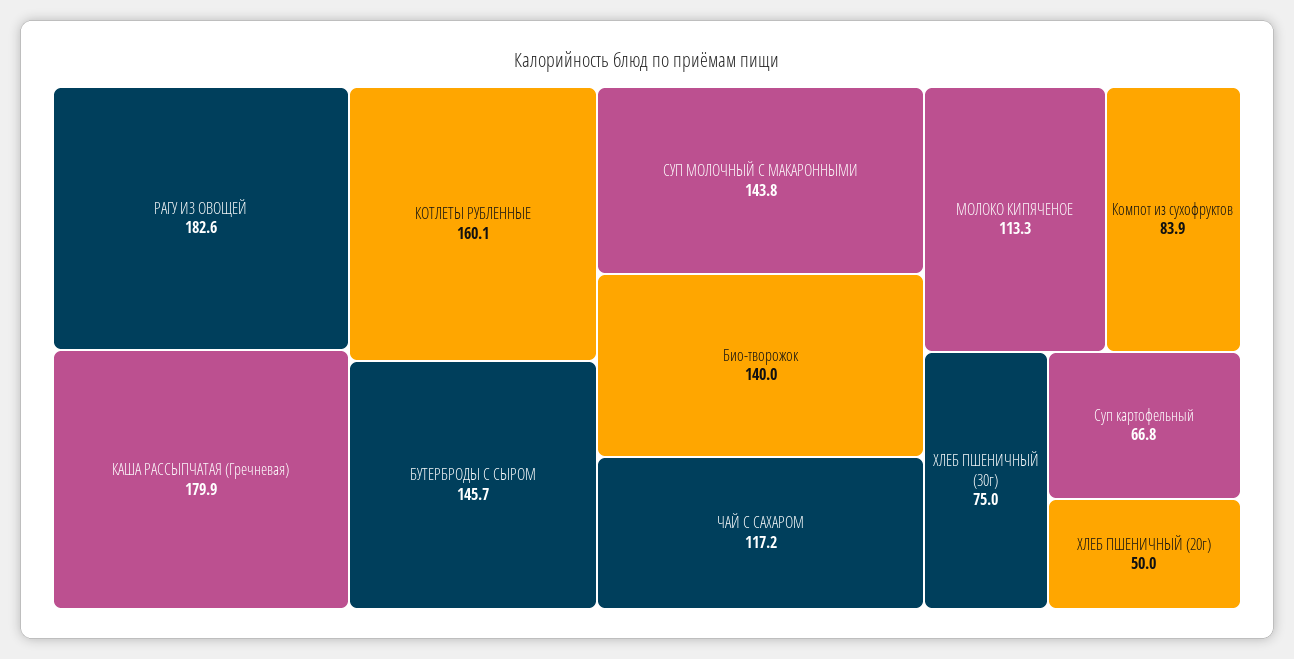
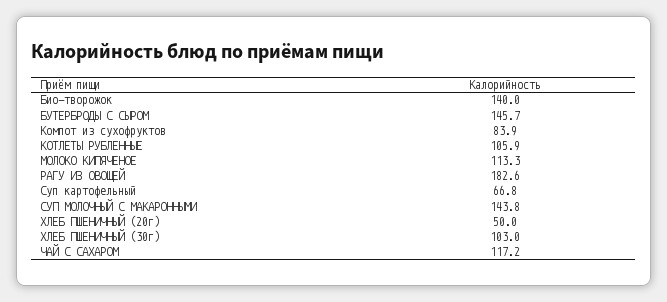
  {
    "РАГУ ИЗ ОВОЩЕЙ": 182.6,
-   "КАША РАССЫПЧАТАЯ (Гречневая)": 179.9,
-   "КОТЛЕТЫ РУБЛЕННЫЕ": 160.1,
+   "КОТЛЕТЫ РУБЛЕННЫЕ": 105.9,
    "БУТЕРБРОДЫ С СЫРОМ": 145.7,
    "СУП МОЛОЧНЫЙ С МАКАРОННЫМИ": 143.8,
    "Био-творожок": 140,
    "ЧАЙ С САХАРОМ": 117.2,
    "МОЛОКО КИПЯЧЕНОЕ": 113.3,
    "Компот из сухофруктов": 83.9,
-   "ХЛЕБ ПШЕНИЧНЫЙ (30г)": 75,
+   "ХЛЕБ ПШЕНИЧНЫЙ (30г)": 103,
    "Суп картофельный": 66.8,
    "ХЛЕБ ПШЕНИЧНЫЙ (20г)": 50
  }

